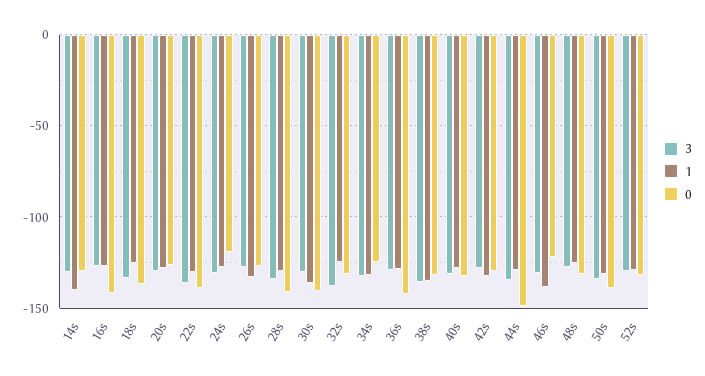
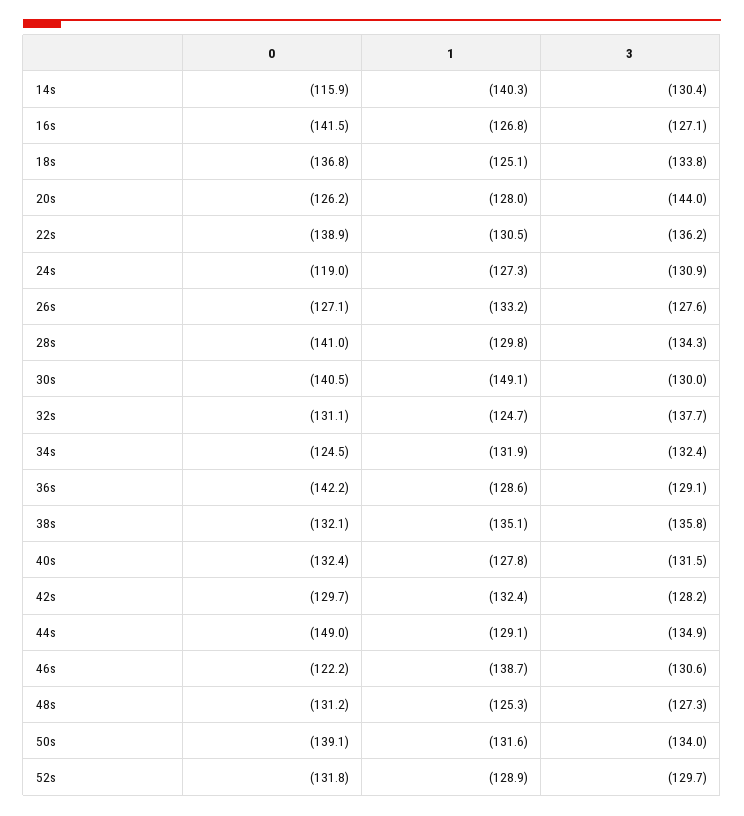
  {
    "3": {
      "14s": -130.4,
      "16s": -127.1,
      "18s": -133.8,
-     "20s": -130,
+     "20s": -144,
      "22s": -136.2,
      "24s": -130.9,
      "26s": -127.6,
      "28s": -134.3,
      "30s": -130,
      "32s": -137.7,
      "34s": -132.4,
      "36s": -129.1,
      "38s": -135.8,
      "40s": -131.5,
      "42s": -128.2,
      "44s": -134.9,
      "46s": -130.6,
      "48s": -127.3,
      "50s": -134,
      "52s": -129.7
    },
    "1": {
      "14s": -140.3,
      "16s": -126.8,
      "18s": -125.1,
      "20s": -128,
      "22s": -130.5,
      "24s": -127.3,
      "26s": -133.2,
      "28s": -129.8,
-     "30s": -135,
+     "30s": -149.1,
      "32s": -124.7,
      "34s": -131.9,
      "36s": -128.6,
      "38s": -135.1,
      "40s": -127.8,
      "42s": -132.4,
      "44s": -129.1,
      "46s": -138.7,
      "48s": -125.3,
      "50s": -131.6,
      "52s": -128.9
    },
    "0": {
-     "14s": -130,
+     "14s": -115.9,
      "16s": -141.5,
      "18s": -136.8,
      "20s": -126.2,
      "22s": -138.9,
      "24s": -119,
      "26s": -127.1,
      "28s": -141,
      "30s": -140.5,
      "32s": -131.1,
      "34s": -124.5,
      "36s": -142.2,
      "38s": -132.1,
      "40s": -132.4,
      "42s": -129.7,
      "44s": -149,
      "46s": -122.2,
      "48s": -131.2,
      "50s": -139.1,
      "52s": -131.8
    }
  }

